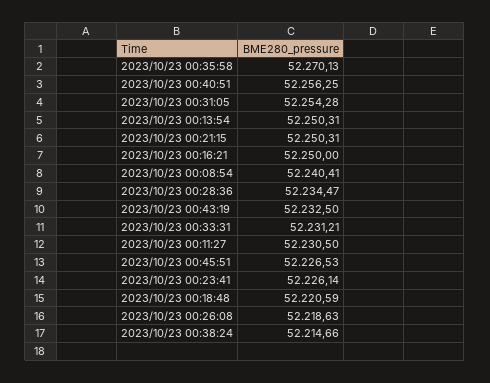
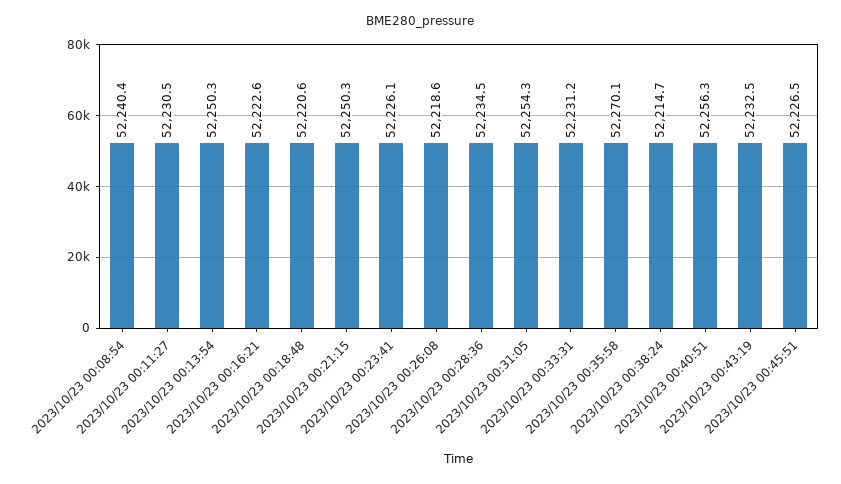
  {
    "2023/10/23 00:35:58": 52270.13,
    "2023/10/23 00:40:51": 52256.25,
    "2023/10/23 00:31:05": 52254.28,
    "2023/10/23 00:13:54": 52250.31,
    "2023/10/23 00:21:15": 52250.31,
-   "2023/10/23 00:16:21": 52250,
+   "2023/10/23 00:16:21": 52222.6,
    "2023/10/23 00:08:54": 52240.41,
    "2023/10/23 00:28:36": 52234.47,
    "2023/10/23 00:43:19": 52232.5,
    "2023/10/23 00:33:31": 52231.21,
    "2023/10/23 00:11:27": 52230.5,
    "2023/10/23 00:45:51": 52226.53,
    "2023/10/23 00:23:41": 52226.14,
    "2023/10/23 00:18:48": 52220.59,
    "2023/10/23 00:26:08": 52218.63,
    "2023/10/23 00:38:24": 52214.66
  }

